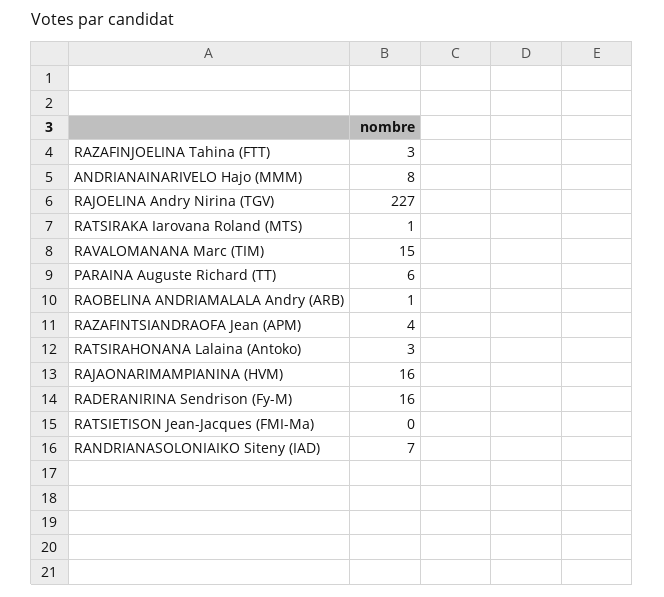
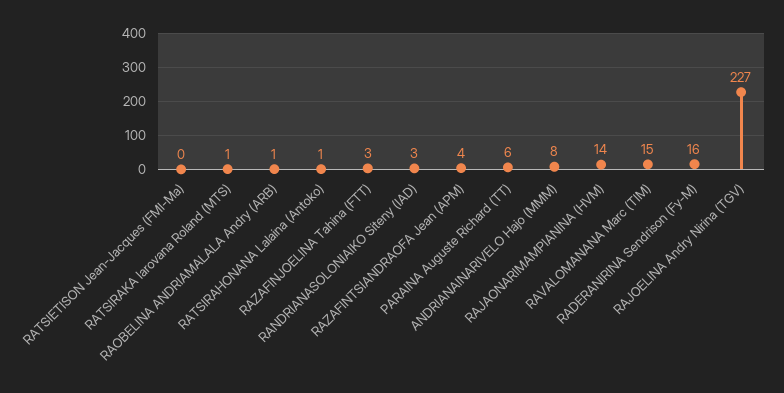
  {
    "RAZAFINJOELINA Tahina (FTT)": 3,
    "ANDRIANAINARIVELO Hajo (MMM)": 8,
    "RAJOELINA Andry Nirina (TGV)": 227,
    "RATSIRAKA Iarovana Roland (MTS)": 1,
    "RAVALOMANANA Marc (TIM)": 15,
    "PARAINA Auguste Richard (TT)": 6,
    "RAOBELINA ANDRIAMALALA Andry (ARB)": 1,
    "RAZAFINTSIANDRAOFA Jean (APM)": 4,
-   "RATSIRAHONANA Lalaina (Antoko)": 3,
+   "RATSIRAHONANA Lalaina (Antoko)": 1,
-   "RAJAONARIMAMPIANINA (HVM)": 16,
+   "RAJAONARIMAMPIANINA (HVM)": 14,
    "RADERANIRINA Sendrison (Fy-M)": 16,
    "RATSIETISON Jean-Jacques (FMI-Ma)": 0,
-   "RANDRIANASOLONIAIKO Siteny (IAD)": 7
+   "RANDRIANASOLONIAIKO Siteny (IAD)": 3
  }

